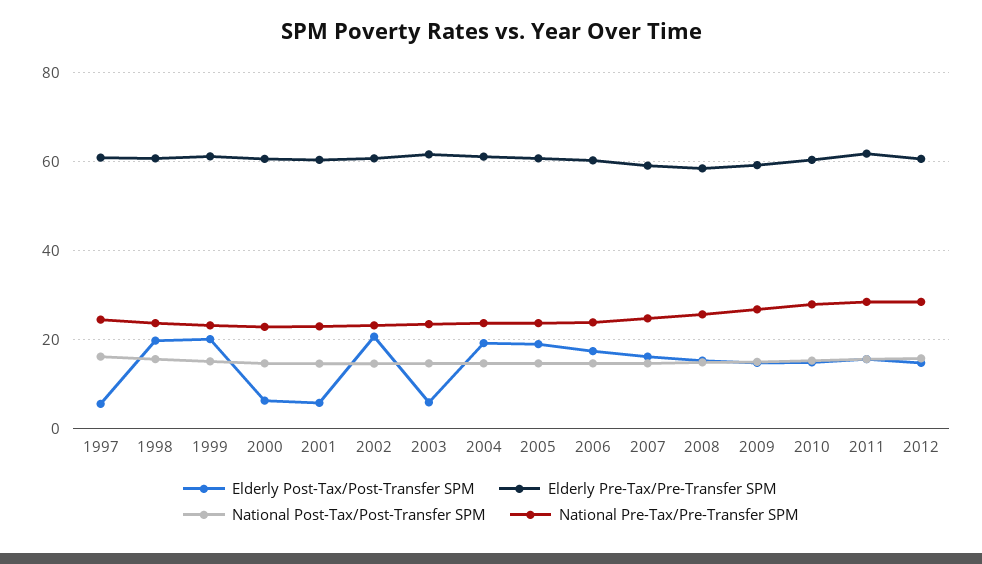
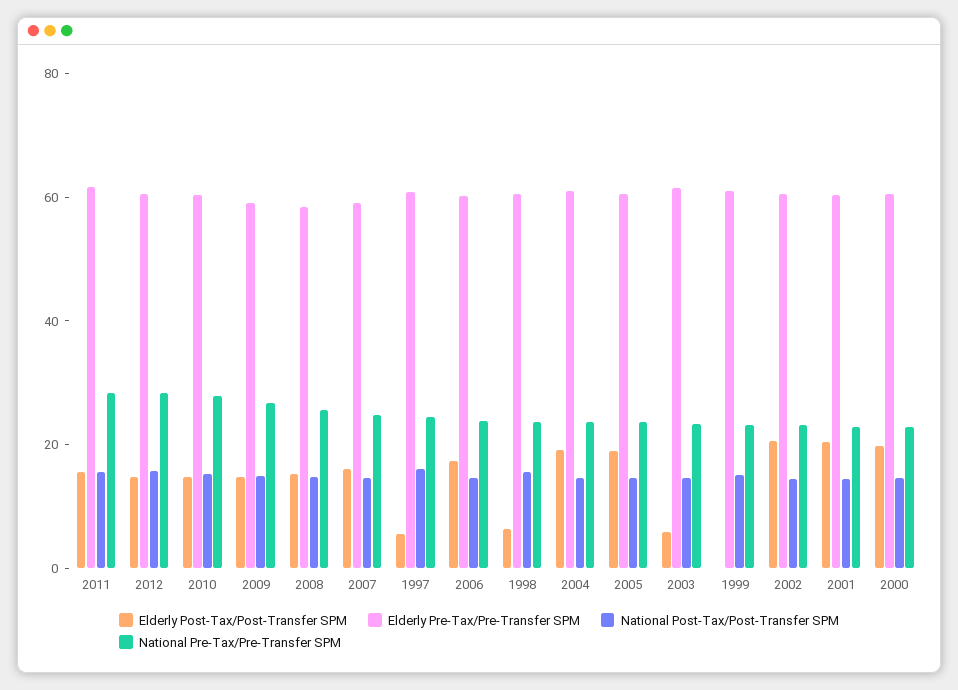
  {
    "Elderly Post-Tax/Post-Transfer SPM": {
      "1997": 6,
-     "1998": 20,
+     "1998": 5,
-     "1999": 20,
+     "1999": 0,
-     "2000": 6,
+     "2000": 20,
-     "2001": 6,
+     "2001": 20,
      "2002": 20,
      "2003": 6,
      "2004": 20,
      "2005": 18,
      "2006": 18,
      "2007": 16,
      "2008": 16,
      "2009": 14,
      "2010": 14,
      "2011": 16,
      "2012": 14
    },
    "Elderly Pre-Tax/Pre-Transfer SPM": {
      "1997": 60,
      "1998": 60,
      "1999": 62,
      "2000": 60,
      "2001": 60,
      "2002": 60,
      "2003": 62,
      "2004": 62,
      "2005": 60,
      "2006": 60,
      "2007": 60,
      "2008": 58,
      "2009": 60,
      "2010": 60,
      "2011": 62,
      "2012": 60
    },
    "National Post-Tax/Post-Transfer SPM": {
      "1997": 16,
      "1998": 16,
      "1999": 16,
      "2000": 14,
      "2001": 14,
      "2002": 14,
      "2003": 14,
      "2004": 14,
      "2005": 14,
      "2006": 14,
      "2007": 14,
      "2008": 14,
      "2009": 14,
      "2010": 16,
      "2011": 16,
      "2012": 16
    },
    "National Pre-Tax/Pre-Transfer SPM": {
      "1997": 24,
      "1998": 24,
      "1999": 24,
      "2000": 22,
      "2001": 22,
      "2002": 24,
      "2003": 24,
      "2004": 24,
      "2005": 24,
      "2006": 24,
      "2007": 24,
      "2008": 26,
      "2009": 26,
      "2010": 28,
      "2011": 28,
      "2012": 28
    }
  }

